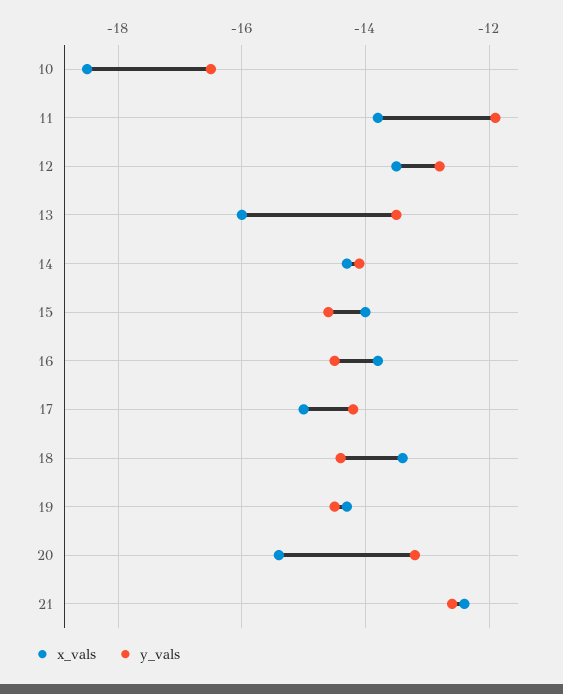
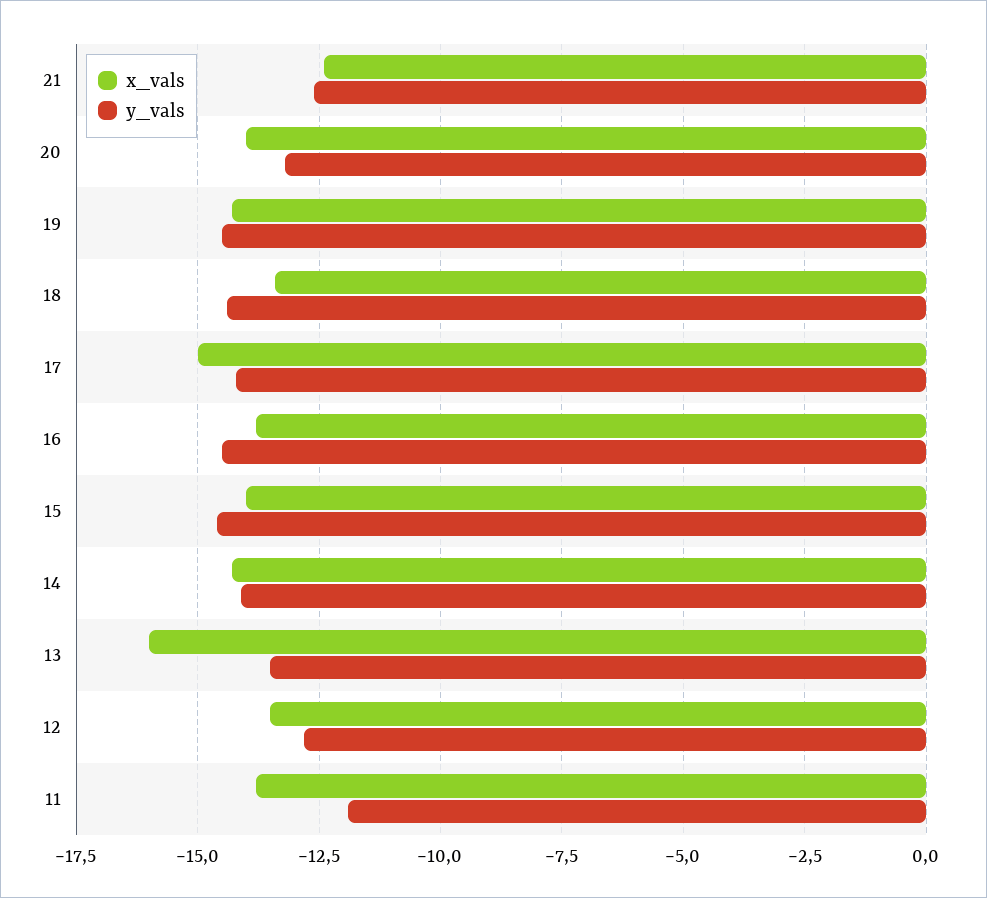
  {
    "x_vals": {
-     "10": -18.5,
      "11": -14,
      "12": -13.5,
      "13": -16,
      "14": -14.5,
      "15": -14,
      "16": -14,
      "17": -15,
      "18": -13.5,
      "19": -14.5,
-     "20": -15.5,
+     "20": -14,
      "21": -12.5
    },
    "y_vals": {
-     "10": -16.5,
      "11": -12,
      "12": -13,
      "13": -13.5,
      "14": -14,
      "15": -14.5,
      "16": -14.5,
      "17": -14,
      "18": -14.5,
      "19": -14.5,
      "20": -13,
      "21": -12.5
    }
  }

